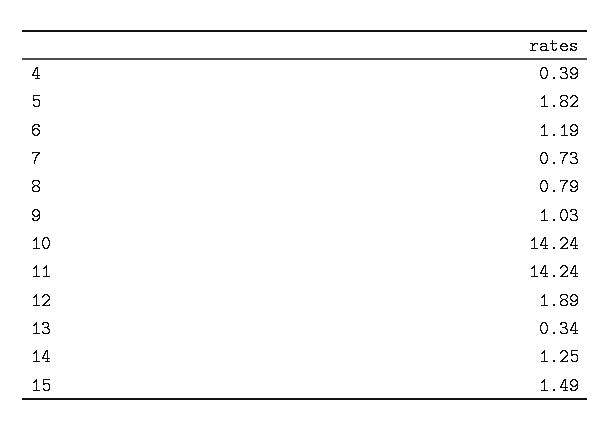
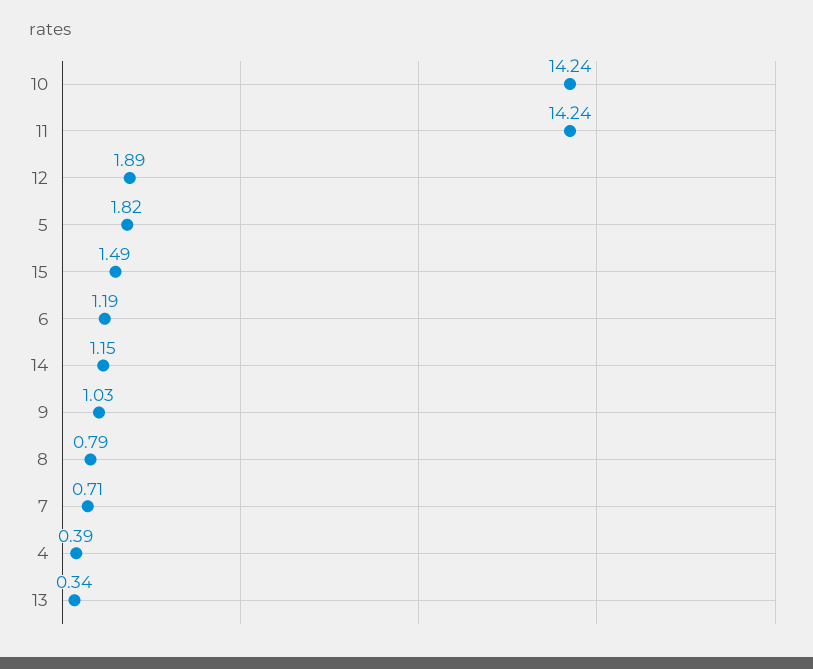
  {
    "4": 0.39,
    "5": 1.82,
    "6": 1.19,
-   "7": 0.73,
+   "7": 0.71,
    "8": 0.79,
    "9": 1.03,
    "10": 14.24,
    "11": 14.24,
    "12": 1.89,
    "13": 0.34,
-   "14": 1.25,
+   "14": 1.15,
    "15": 1.49
  }

